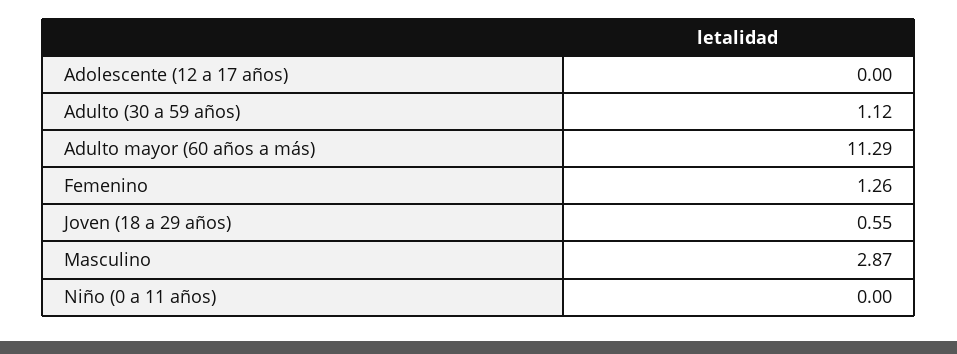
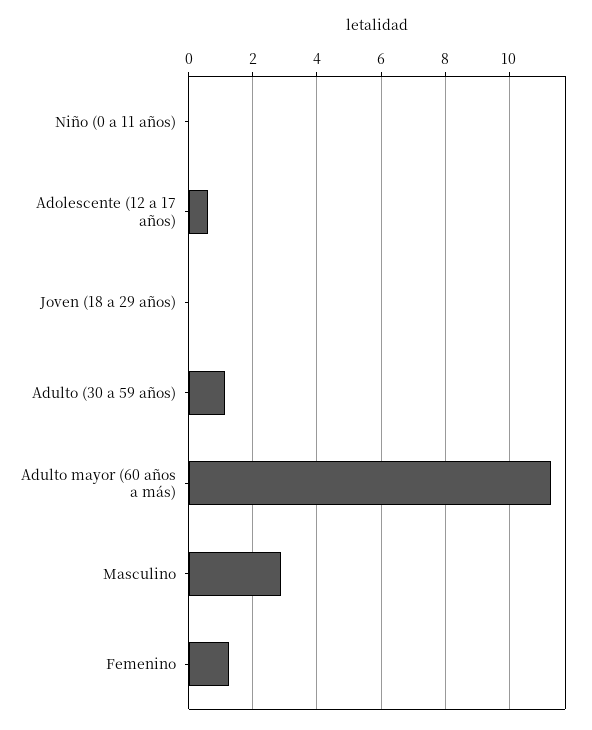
  {
-   "Adolescente (12 a 17 años)": 0,
+   "Adolescente (12 a 17 años)": 0.6,
    "Adulto (30 a 59 años)": 1.12,
    "Adulto mayor (60 años a más)": 11.29,
    "Femenino": 1.26,
-   "Joven (18 a 29 años)": 0.55,
+   "Joven (18 a 29 años)": 0,
    "Masculino": 2.87,
    "Niño (0 a 11 años)": 0
  }

